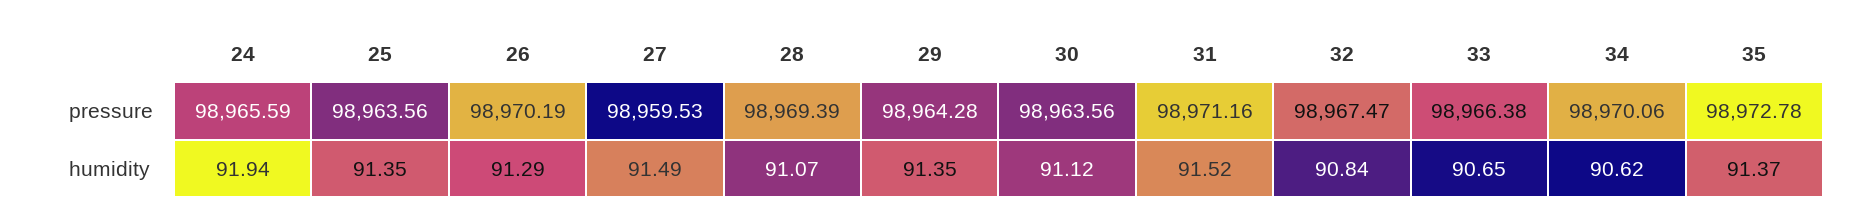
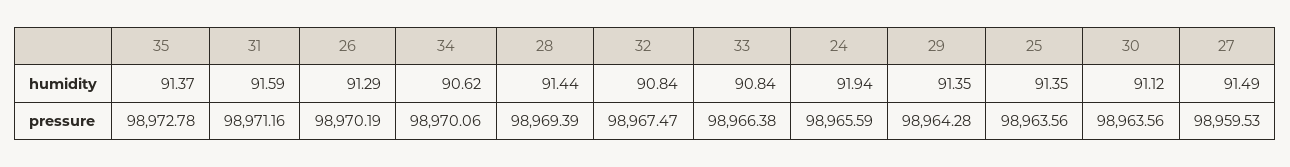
  {
    "24": {
      "pressure": 98965.59,
      "humidity": 91.94
    },
    "25": {
      "pressure": 98963.56,
      "humidity": 91.35
    },
    "26": {
      "pressure": 98970.19,
      "humidity": 91.29
    },
    "27": {
      "pressure": 98959.53,
      "humidity": 91.49
    },
    "28": {
      "pressure": 98969.39,
-     "humidity": 91.07
+     "humidity": 91.44
    },
    "29": {
      "pressure": 98964.28,
      "humidity": 91.35
    },
    "30": {
      "pressure": 98963.56,
      "humidity": 91.12
    },
    "31": {
      "pressure": 98971.16,
-     "humidity": 91.52
+     "humidity": 91.59
    },
    "32": {
      "pressure": 98967.47,
      "humidity": 90.84
    },
    "33": {
      "pressure": 98966.38,
-     "humidity": 90.65
+     "humidity": 90.84
    },
    "34": {
      "pressure": 98970.06,
      "humidity": 90.62
    },
    "35": {
      "pressure": 98972.78,
      "humidity": 91.37
    }
  }

